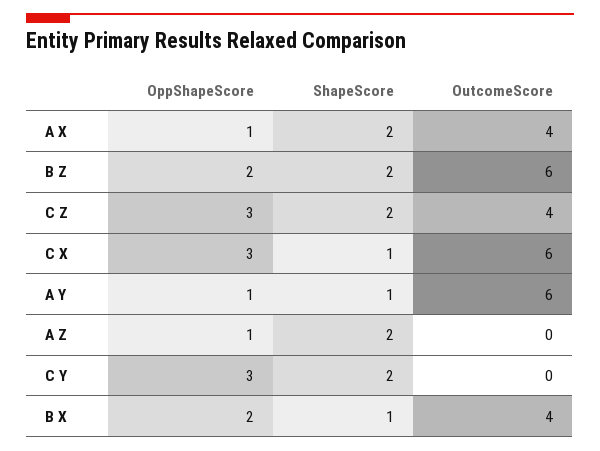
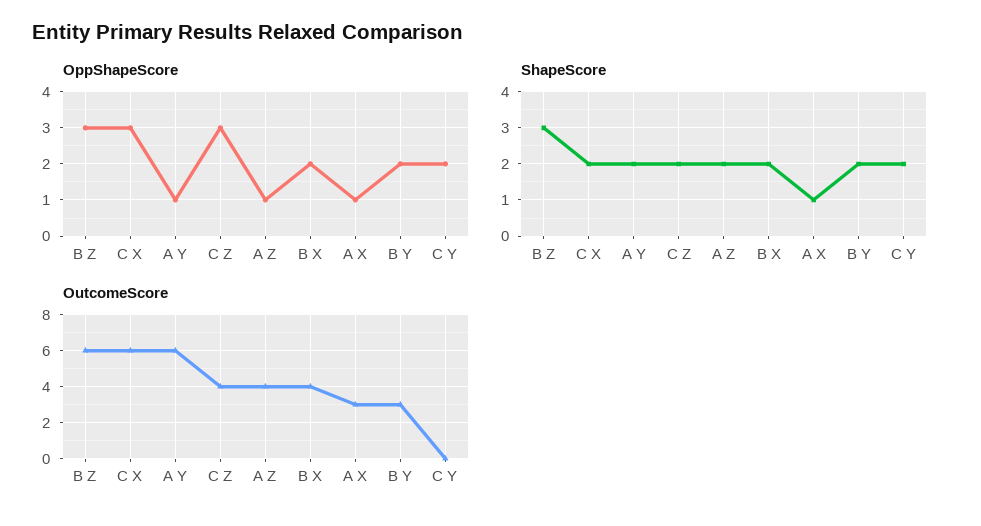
  {
    "OppShapeScore": {
      "A X": 1,
-     "B Z": 2,
+     "B Z": 3,
      "C Z": 3,
      "C X": 3,
      "A Y": 1,
      "A Z": 1,
-     "C Y": 3,
+     "C Y": 2,
-     "B X": 2
+     "B X": 2,
+     "B Y": 2
    },
    "ShapeScore": {
-     "A X": 2,
+     "A X": 1,
-     "B Z": 2,
+     "B Z": 3,
      "C Z": 2,
-     "C X": 1,
+     "C X": 2,
-     "A Y": 1,
+     "A Y": 2,
      "A Z": 2,
      "C Y": 2,
-     "B X": 1
+     "B X": 2,
+     "B Y": 2
    },
    "OutcomeScore": {
-     "A X": 4,
+     "A X": 3,
      "B Z": 6,
      "C Z": 4,
      "C X": 6,
      "A Y": 6,
-     "A Z": 0,
+     "A Z": 4,
      "C Y": 0,
-     "B X": 4
+     "B X": 4,
+     "B Y": 3
    }
  }

